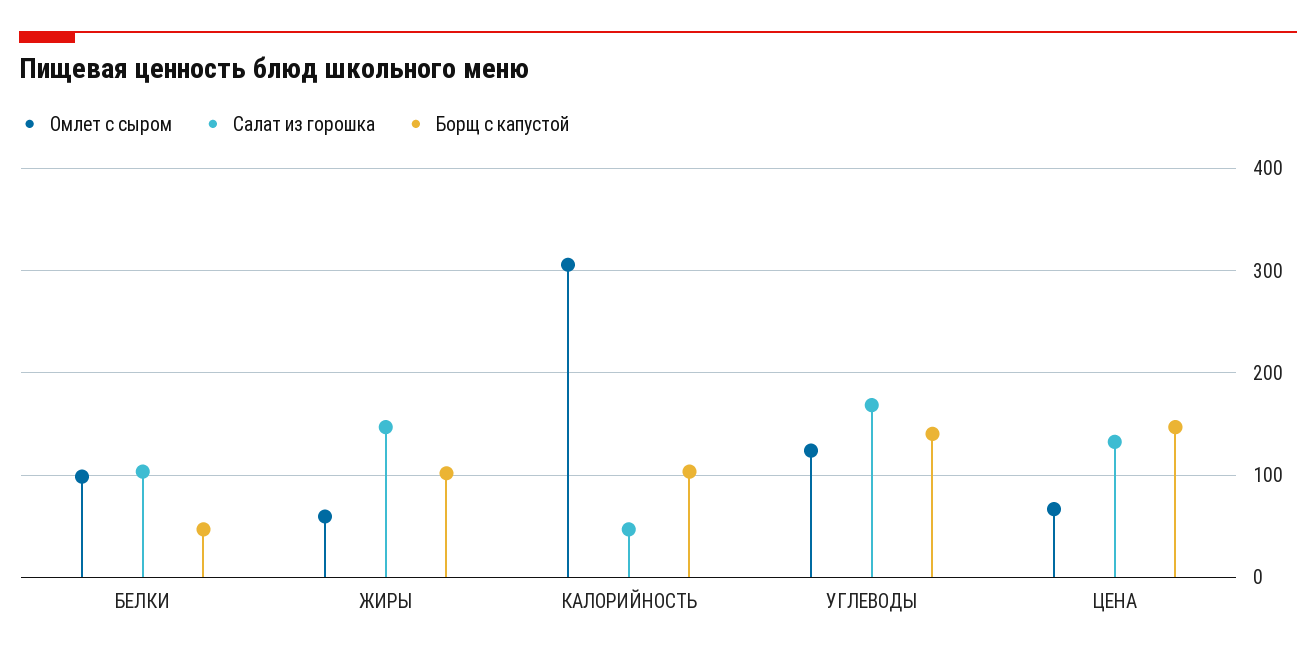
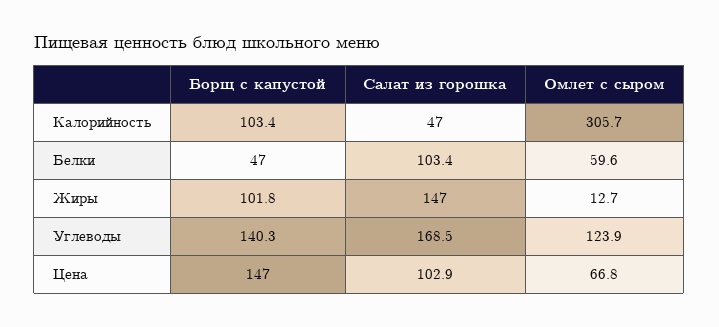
  {
    "Омлет с сыром": {
-     "БЕЛКИ": 100,
+     "БЕЛКИ": 59.6,
-     "ЖИРЫ": 60,
+     "ЖИРЫ": 12.7,
      "КАЛОРИЙНОСТЬ": 305.7,
      "УГЛЕВОДЫ": 123.9,
      "ЦЕНА": 66.8
    },
    "Салат из горошка": {
      "БЕЛКИ": 103.4,
      "ЖИРЫ": 147,
      "КАЛОРИЙНОСТЬ": 47,
      "УГЛЕВОДЫ": 168.5,
-     "ЦЕНА": 130
+     "ЦЕНА": 102.9
    },
    "Борщ с капустой": {
      "БЕЛКИ": 47,
      "ЖИРЫ": 101.8,
      "КАЛОРИЙНОСТЬ": 103.4,
      "УГЛЕВОДЫ": 140.3,
      "ЦЕНА": 147
    }
  }

